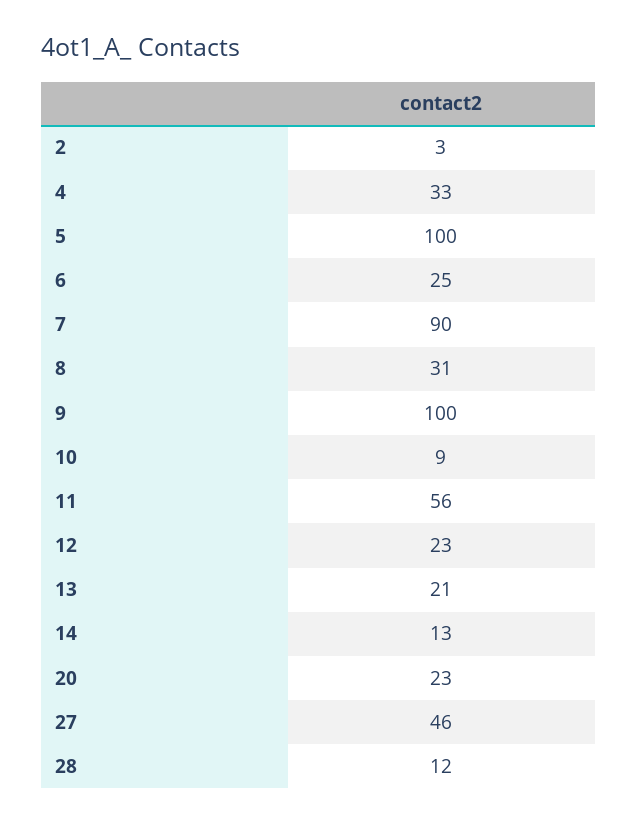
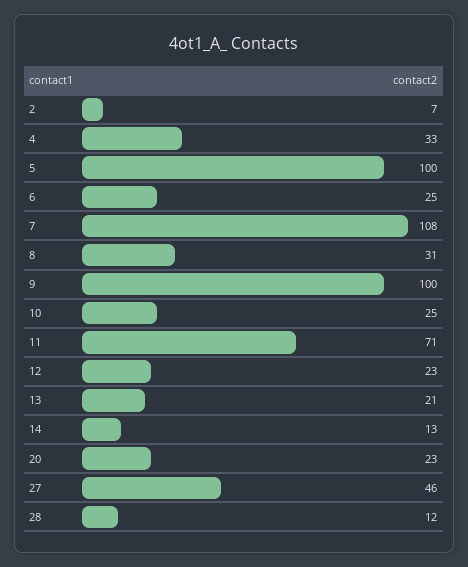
  {
-   "2": 3,
+   "2": 7,
    "4": 33,
    "5": 100,
    "6": 25,
-   "7": 90,
+   "7": 108,
    "8": 31,
    "9": 100,
-   "10": 9,
+   "10": 25,
-   "11": 56,
+   "11": 71,
    "12": 23,
    "13": 21,
    "14": 13,
    "20": 23,
    "27": 46,
    "28": 12
  }

